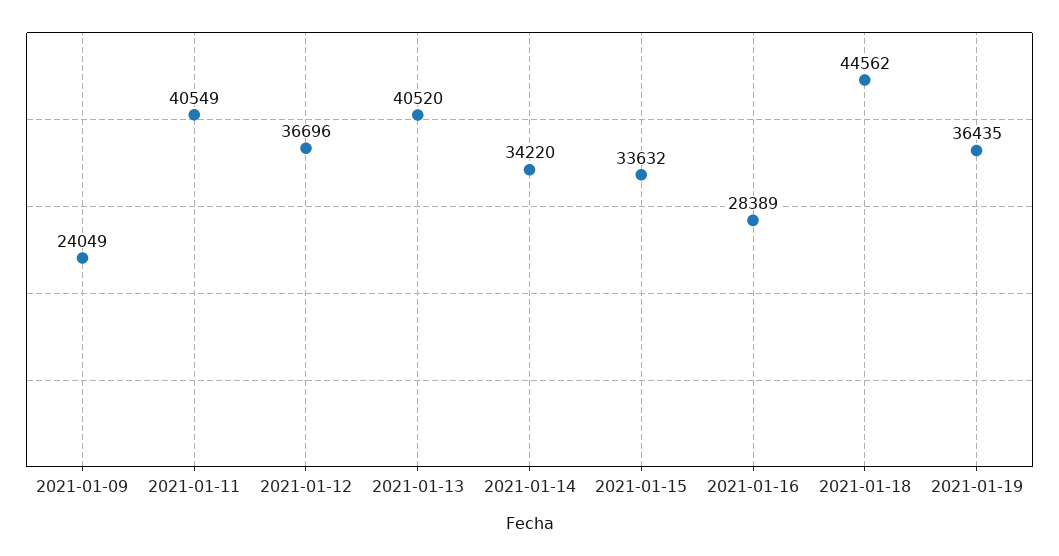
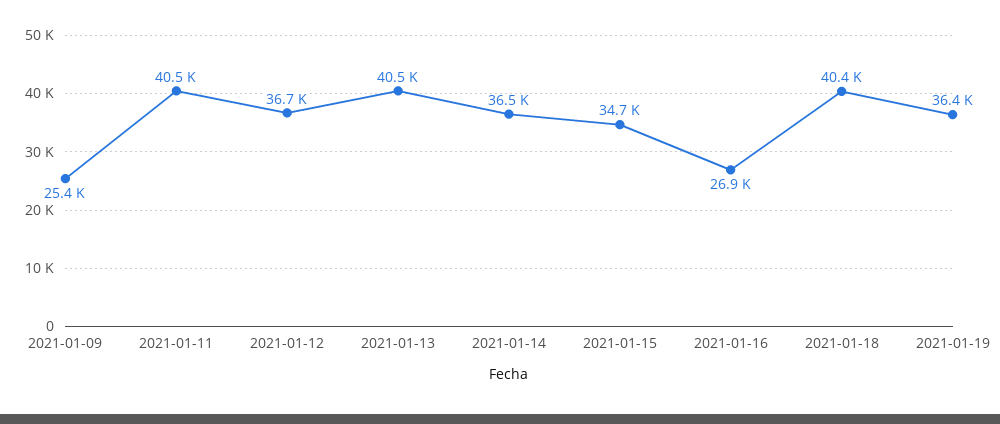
  {
-   "2021-01-09": 24049,
+   "2021-01-09": 25400,
    "2021-01-11": 40549,
    "2021-01-12": 36696,
    "2021-01-13": 40520,
-   "2021-01-14": 34220,
+   "2021-01-14": 36500,
-   "2021-01-15": 33632,
+   "2021-01-15": 34700,
-   "2021-01-16": 28389,
+   "2021-01-16": 26900,
-   "2021-01-18": 44562,
+   "2021-01-18": 40400,
    "2021-01-19": 36435
  }

